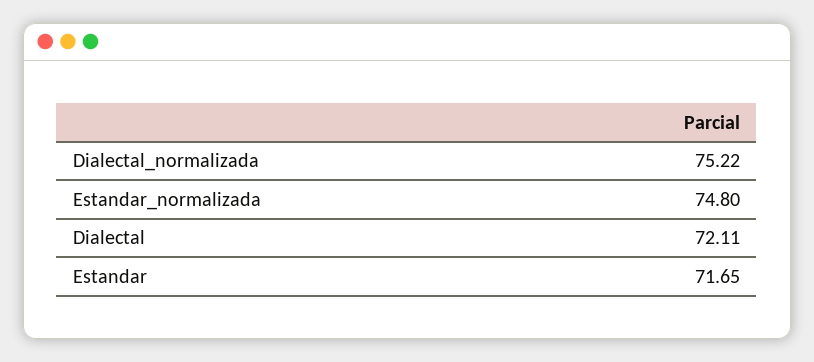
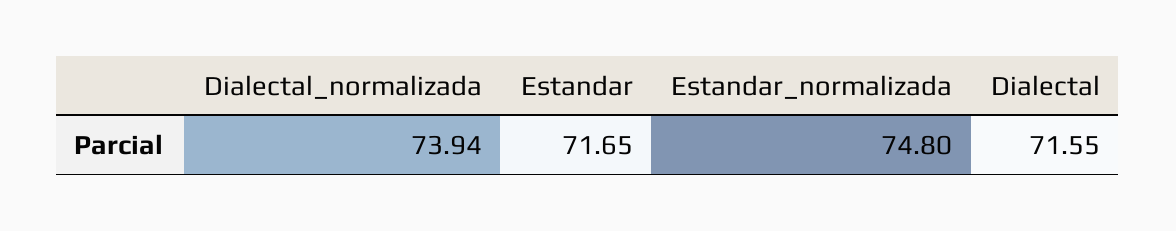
  {
-   "Dialectal_normalizada": 75.22,
+   "Dialectal_normalizada": 73.94,
    "Estandar_normalizada": 74.8,
-   "Dialectal": 72.11,
+   "Dialectal": 71.55,
    "Estandar": 71.65
  }

